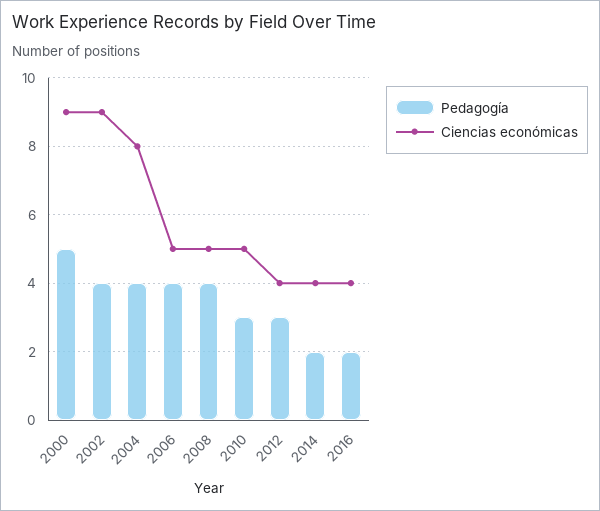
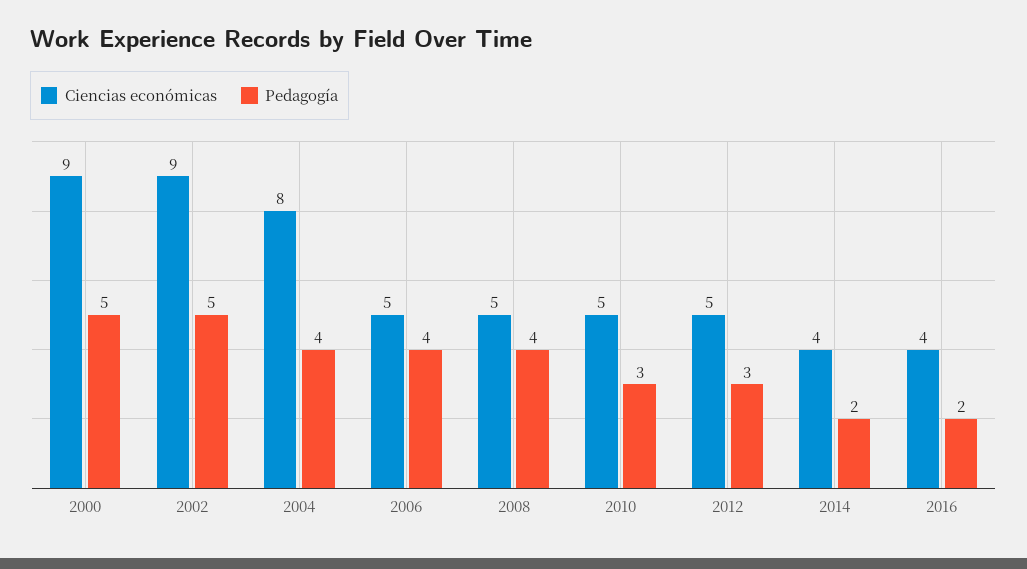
  {
    "Pedagogía": {
      "2000": 5,
-     "2002": 4,
+     "2002": 5,
      "2004": 4,
      "2006": 4,
      "2008": 4,
      "2010": 3,
      "2012": 3,
      "2014": 2,
      "2016": 2
    },
    "Ciencias económicas": {
      "2000": 9,
      "2002": 9,
      "2004": 8,
      "2006": 5,
      "2008": 5,
      "2010": 5,
-     "2012": 4,
+     "2012": 5,
      "2014": 4,
      "2016": 4
    }
  }

